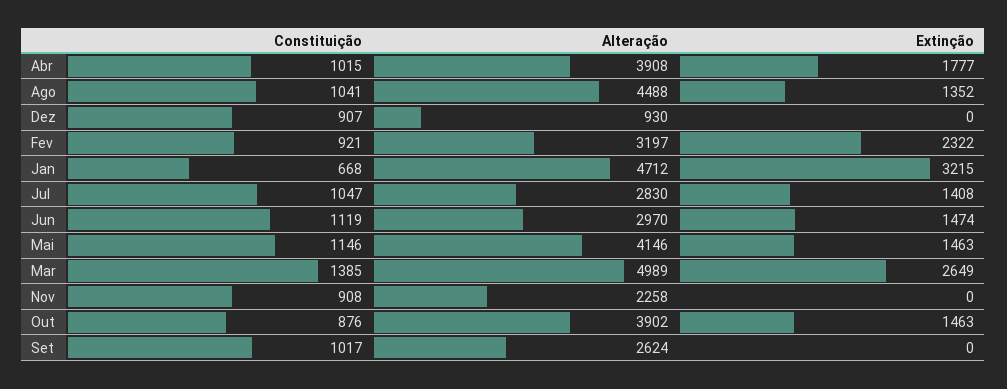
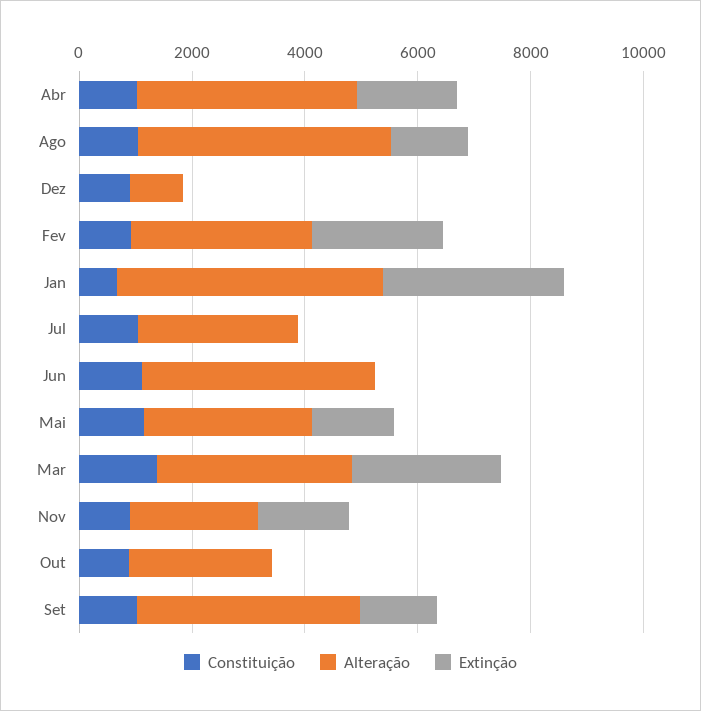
  {
    "Constituição": {
      "Abr": 1015,
      "Ago": 1041,
      "Dez": 907,
      "Fev": 921,
      "Jan": 668,
      "Jul": 1047,
      "Jun": 1119,
      "Mai": 1146,
      "Mar": 1385,
      "Nov": 908,
      "Out": 876,
      "Set": 1017
    },
    "Alteração": {
      "Abr": 3908,
      "Ago": 4488,
      "Dez": 930,
      "Fev": 3197,
      "Jan": 4712,
      "Jul": 2830,
-     "Jun": 2970,
+     "Jun": 4000,
-     "Mai": 4146,
+     "Mai": 3000,
-     "Mar": 4989,
+     "Mar": 3500,
      "Nov": 2258,
-     "Out": 3902,
+     "Out": 2500,
-     "Set": 2624
+     "Set": 4000
    },
    "Extinção": {
      "Abr": 1777,
      "Ago": 1352,
      "Dez": 0,
      "Fev": 2322,
      "Jan": 3215,
-     "Jul": 1408,
+     "Jul": 0,
-     "Jun": 1474,
+     "Jun": 0,
      "Mai": 1463,
      "Mar": 2649,
-     "Nov": 0,
+     "Nov": 1500,
-     "Out": 1463,
+     "Out": 0,
-     "Set": 0
+     "Set": 1500
    }
  }

